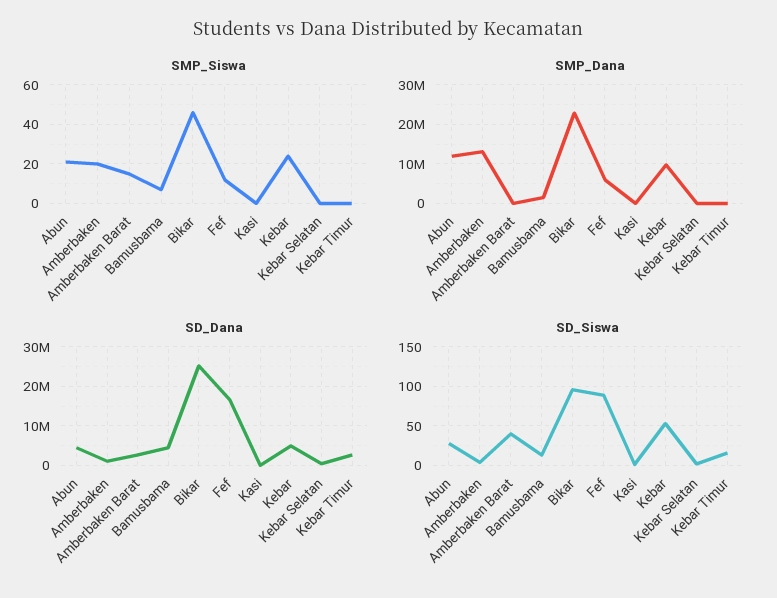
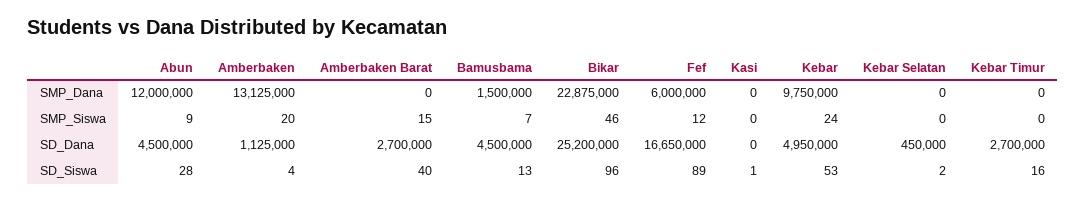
  {
    "SMP_Siswa": {
-     "Abun": 20,
+     "Abun": 9,
      "Amberbaken": 20,
      "Amberbaken Barat": 15,
      "Bamusbama": 7,
      "Bikar": 46,
      "Fef": 12,
      "Kasi": 0,
      "Kebar": 24,
      "Kebar Selatan": 0,
      "Kebar Timur": 0
    },
    "SMP_Dana": {
      "Abun": 12000000,
      "Amberbaken": 13125000,
      "Amberbaken Barat": 0,
      "Bamusbama": 1500000,
      "Bikar": 22875000,
      "Fef": 6000000,
      "Kasi": 0,
      "Kebar": 9750000,
      "Kebar Selatan": 0,
      "Kebar Timur": 0
    },
    "SD_Dana": {
      "Abun": 4500000,
      "Amberbaken": 1125000,
      "Amberbaken Barat": 2700000,
      "Bamusbama": 4500000,
      "Bikar": 25200000,
      "Fef": 16650000,
      "Kasi": 0,
      "Kebar": 4950000,
      "Kebar Selatan": 450000,
      "Kebar Timur": 2700000
    },
    "SD_Siswa": {
      "Abun": 28,
      "Amberbaken": 4,
      "Amberbaken Barat": 40,
      "Bamusbama": 13,
      "Bikar": 96,
      "Fef": 89,
      "Kasi": 1,
      "Kebar": 53,
      "Kebar Selatan": 2,
      "Kebar Timur": 16
    }
  }

